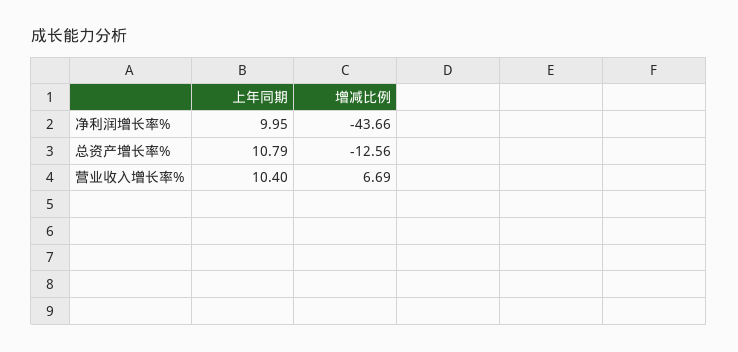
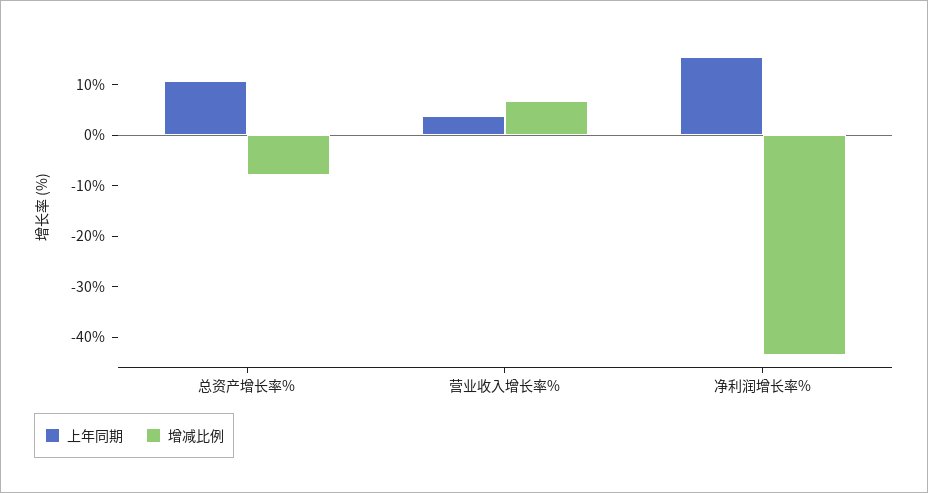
  {
    "上年同期": {
-     "净利润增长率%": 9.95,
+     "净利润增长率%": 16,
      "总资产增长率%": 10.79,
-     "营业收入增长率%": 10.4
+     "营业收入增长率%": 4
    },
    "增减比例": {
      "净利润增长率%": -43.66,
-     "总资产增长率%": -12.56,
+     "总资产增长率%": -8,
      "营业收入增长率%": 6.69
    }
  }

